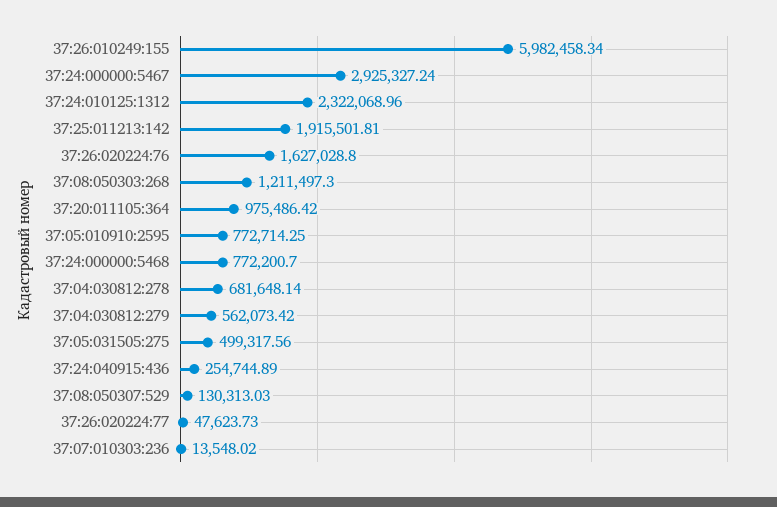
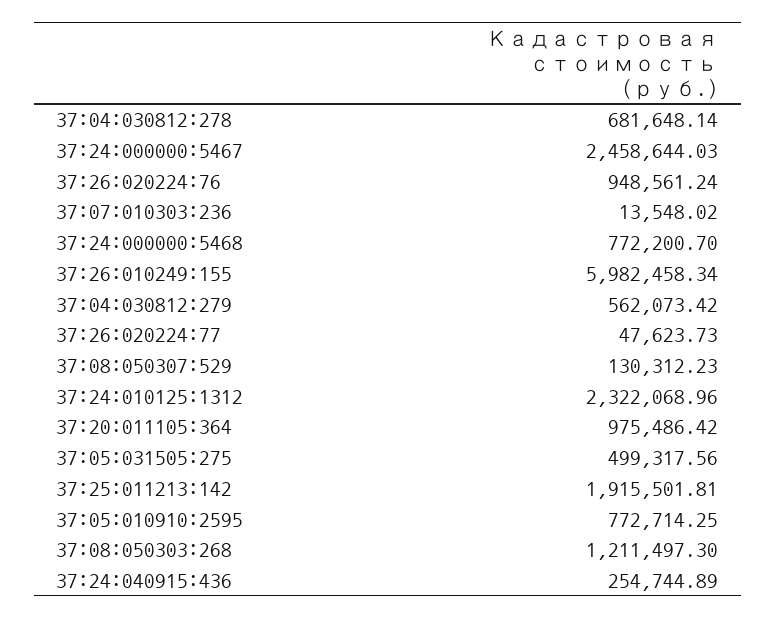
  {
    "37:26:010249:155": 5982458.34,
-   "37:24:000000:5467": 2925327.24,
+   "37:24:000000:5467": 2458644.03,
    "37:24:010125:1312": 2322068.96,
    "37:25:011213:142": 1915501.81,
-   "37:26:020224:76": 1627028.8,
+   "37:26:020224:76": 948561.24,
    "37:08:050303:268": 1211497.3,
    "37:20:011105:364": 975486.42,
    "37:05:010910:2595": 772714.25,
    "37:24:000000:5468": 772200.7,
    "37:04:030812:278": 681648.14,
    "37:04:030812:279": 562073.42,
    "37:05:031505:275": 499317.56,
    "37:24:040915:436": 254744.89,
-   "37:08:050307:529": 130313.03,
+   "37:08:050307:529": 130312.23,
    "37:26:020224:77": 47623.73,
    "37:07:010303:236": 13548.02
  }

